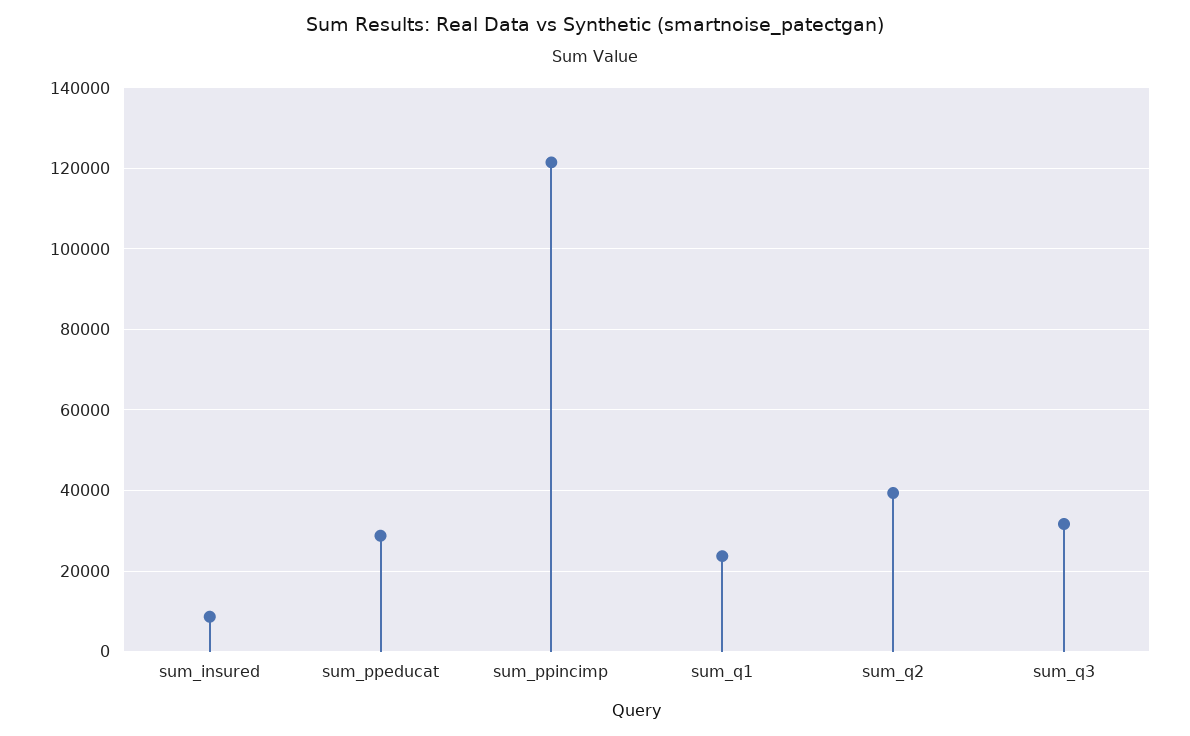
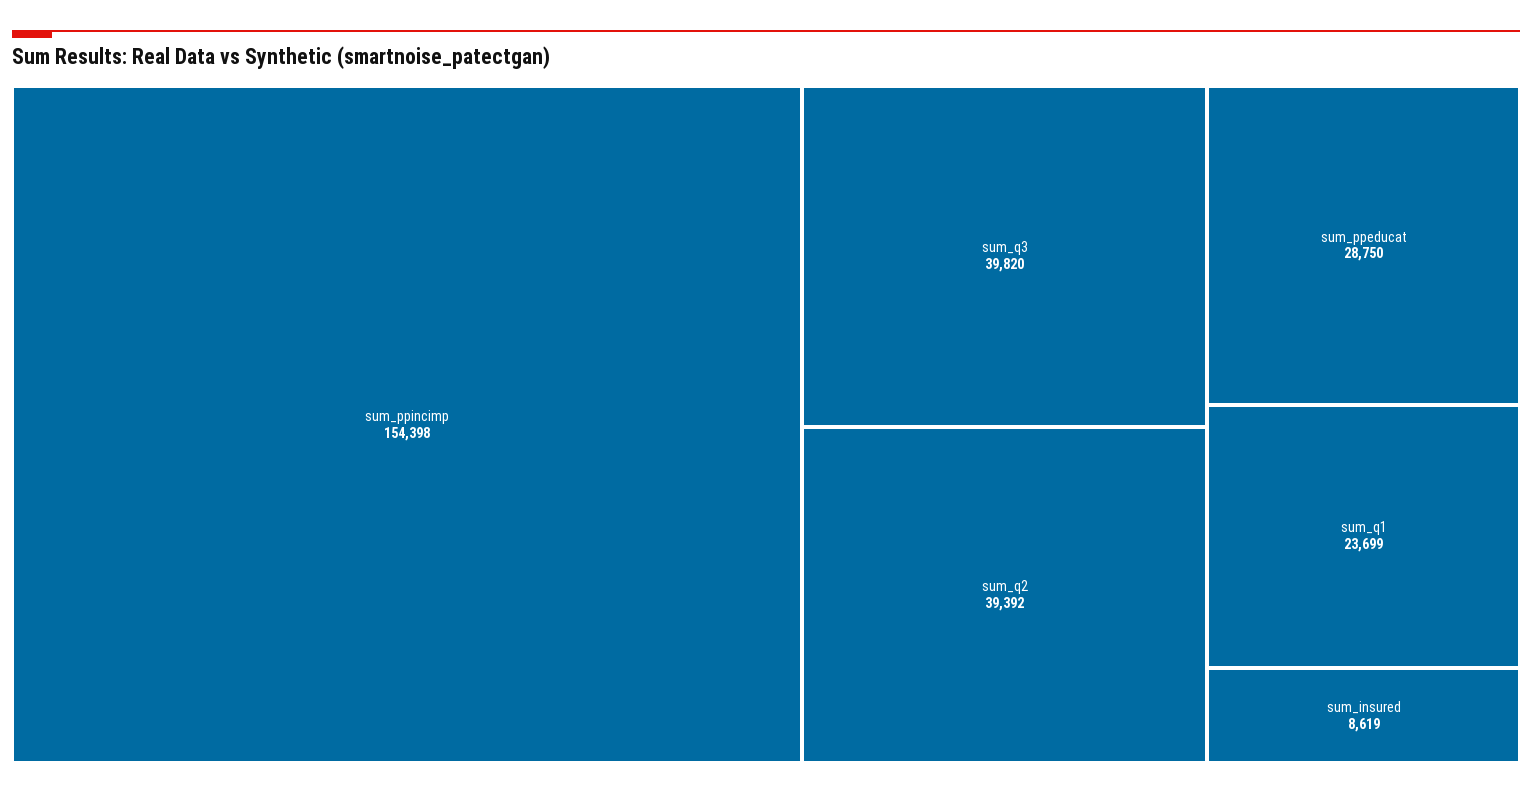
  {
    "sum_insured": 8619,
    "sum_ppeducat": 28750,
-   "sum_ppincimp": 122000,
+   "sum_ppincimp": 154398,
    "sum_q1": 23699,
    "sum_q2": 39392,
-   "sum_q3": 32000
+   "sum_q3": 39820
  }

